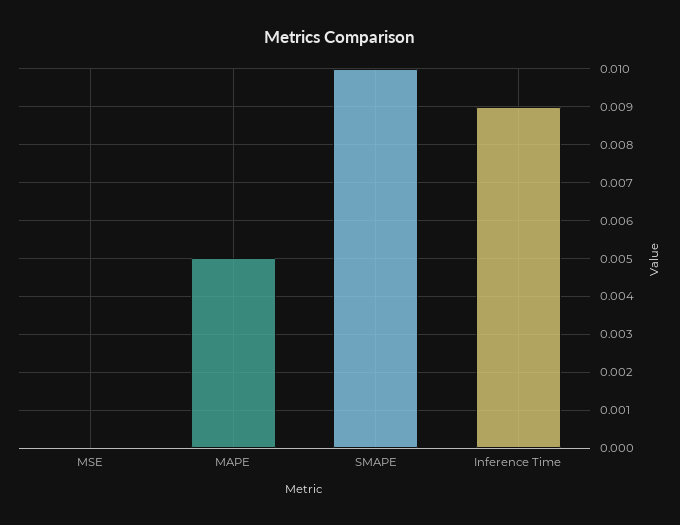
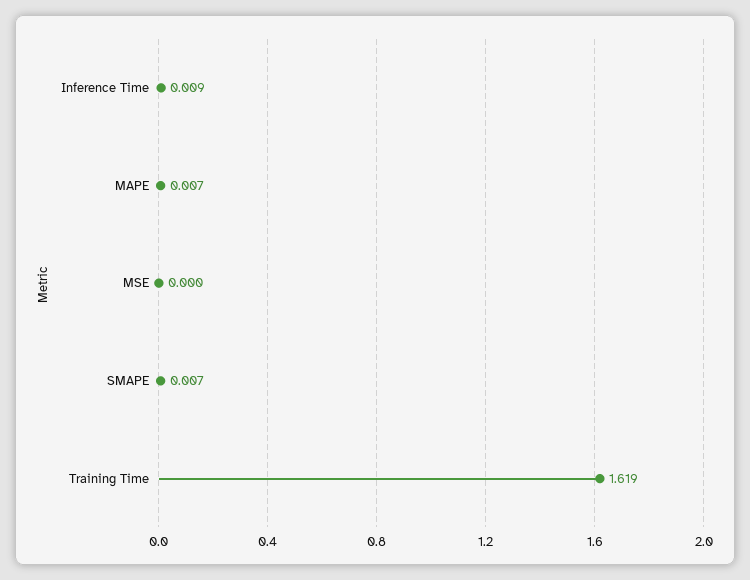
  {
    "MSE": 0,
-   "MAPE": 0.005,
+   "MAPE": 0.007,
-   "SMAPE": 0.01,
+   "SMAPE": 0.007,
-   "Inference Time": 0.009
+   "Inference Time": 0.009,
+   "Training Time": 1.619
  }

